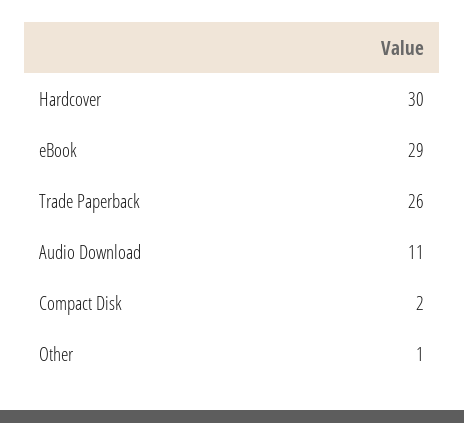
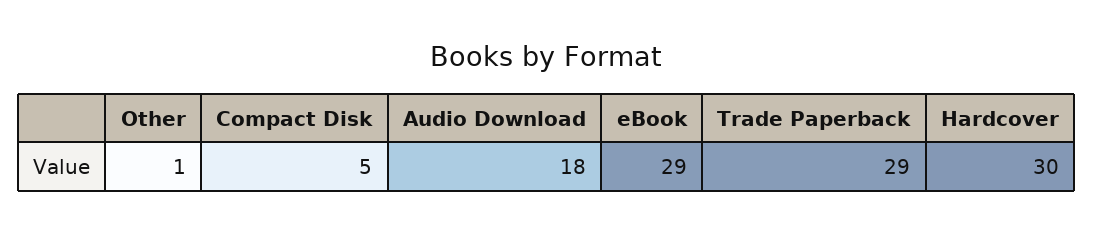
  {
    "Hardcover": 30,
    "eBook": 29,
-   "Trade Paperback": 26,
+   "Trade Paperback": 29,
-   "Audio Download": 11,
+   "Audio Download": 18,
-   "Compact Disk": 2,
+   "Compact Disk": 5,
    "Other": 1
  }

